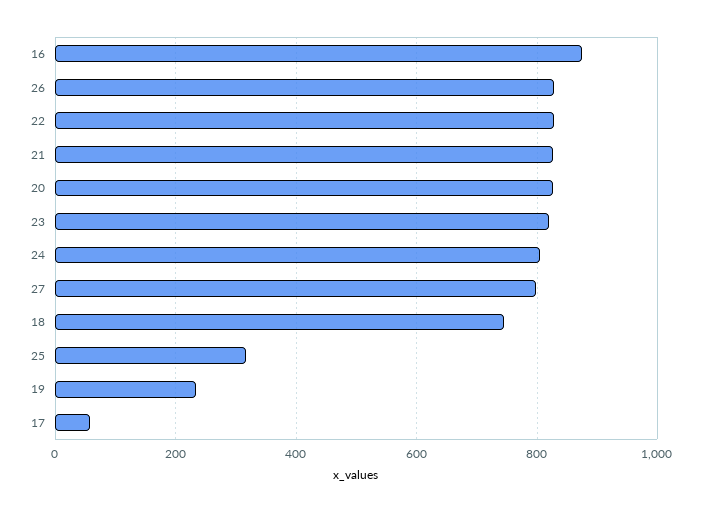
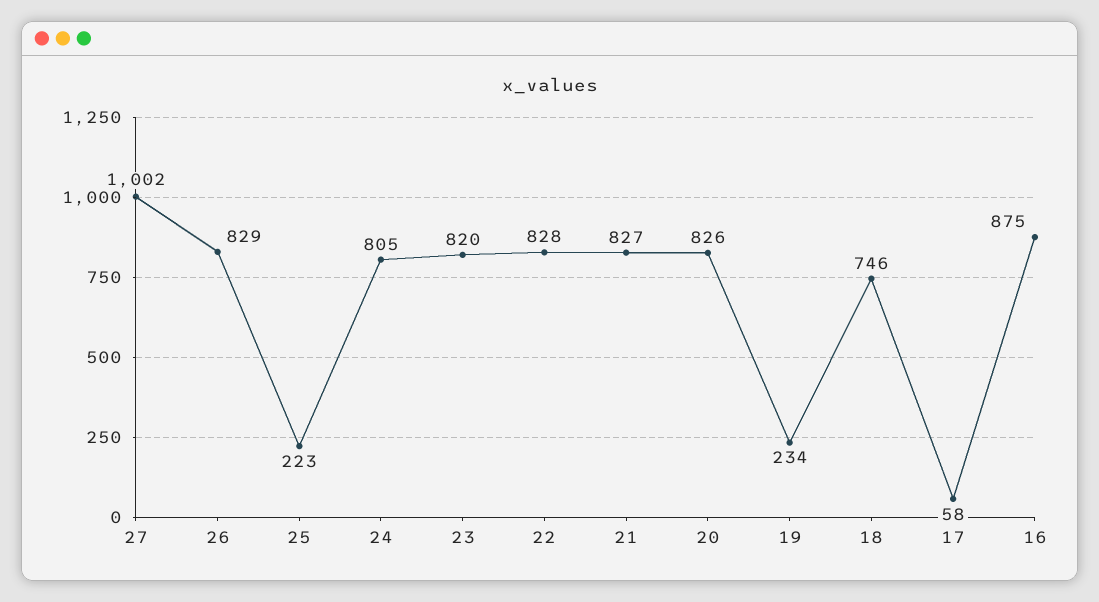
  {
    "16": 875,
    "26": 829,
    "22": 828,
    "21": 827,
    "20": 826,
    "23": 820,
    "24": 805,
-   "27": 800,
+   "27": 1002,
    "18": 746,
-   "25": 320,
+   "25": 223,
    "19": 234,
    "17": 58
  }

